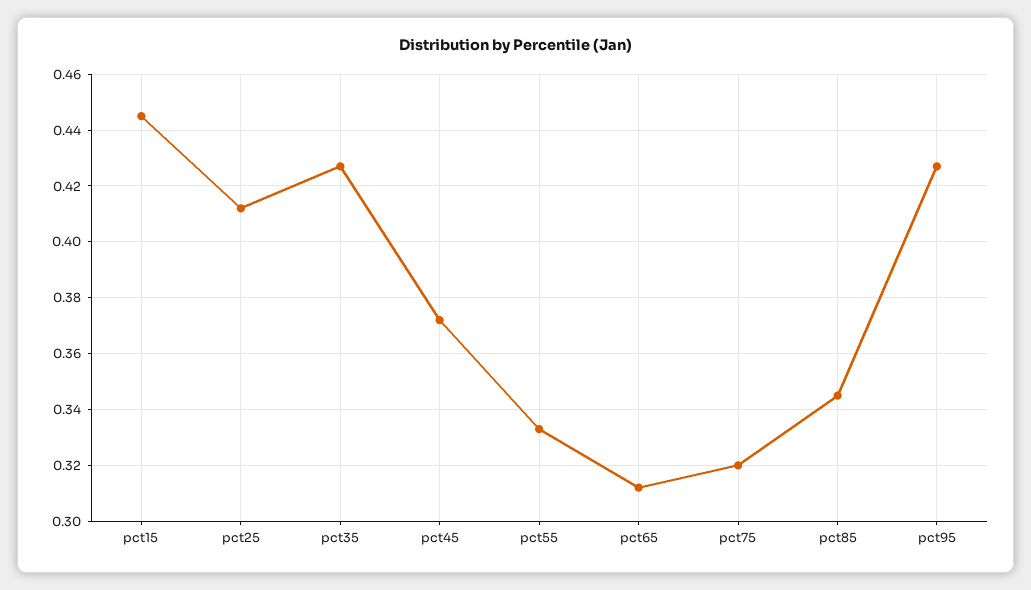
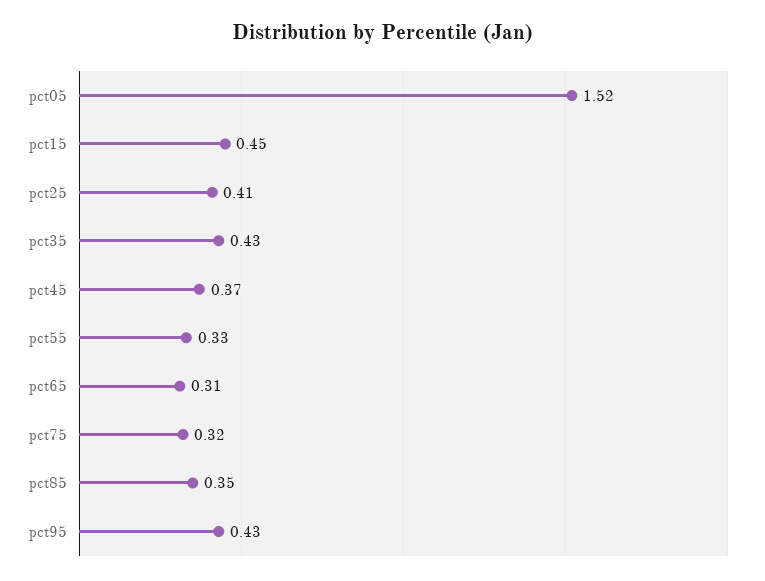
  {
    "pct15": 0.45,
    "pct25": 0.41,
    "pct35": 0.43,
    "pct45": 0.37,
    "pct55": 0.33,
    "pct65": 0.31,
    "pct75": 0.32,
    "pct85": 0.35,
-   "pct95": 0.43
+   "pct95": 0.43,
+   "pct05": 1.52
  }

